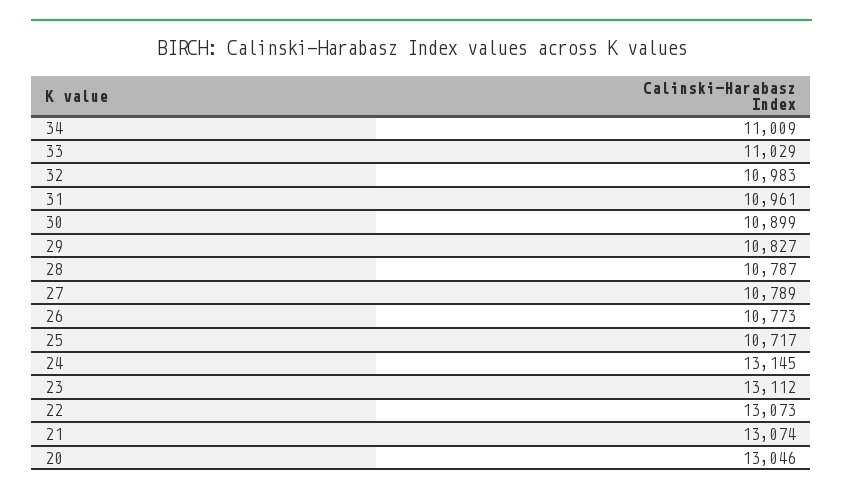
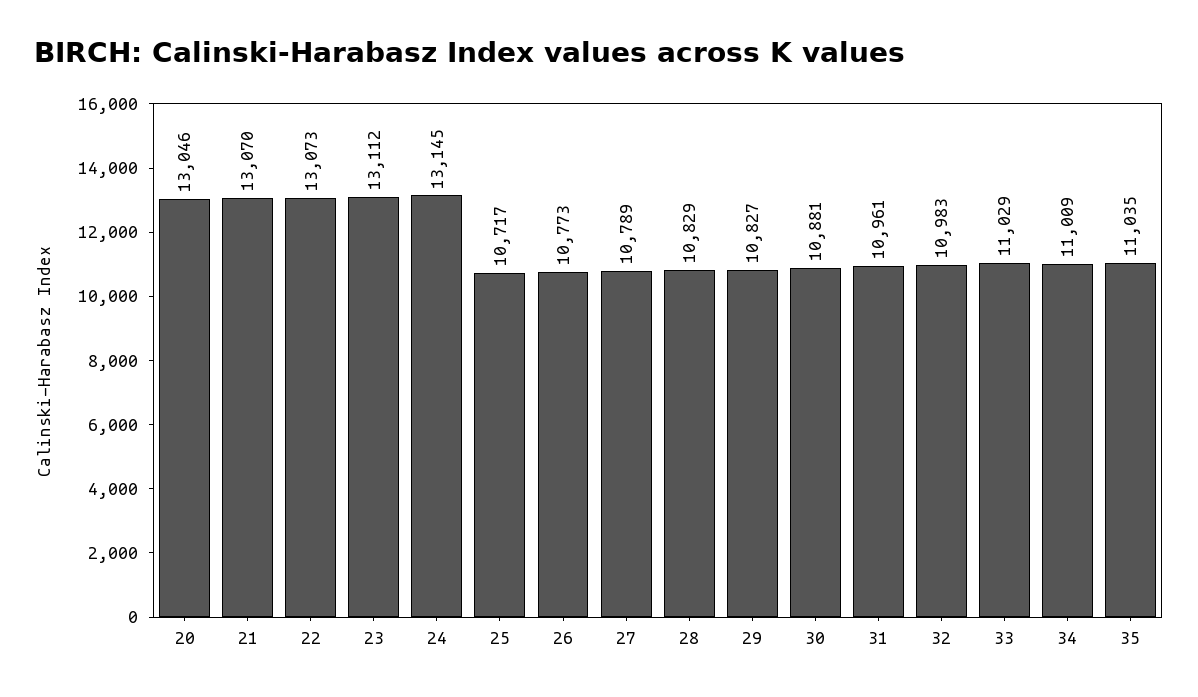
  {
    "34": 11009,
    "33": 11029,
    "32": 10983,
    "31": 10961,
-   "30": 10899,
+   "30": 10881,
    "29": 10827,
-   "28": 10787,
+   "28": 10829,
    "27": 10789,
    "26": 10773,
    "25": 10717,
    "24": 13145,
    "23": 13112,
    "22": 13073,
-   "21": 13074,
+   "21": 13070,
-   "20": 13046
+   "20": 13046,
+   "35": 11035
  }

